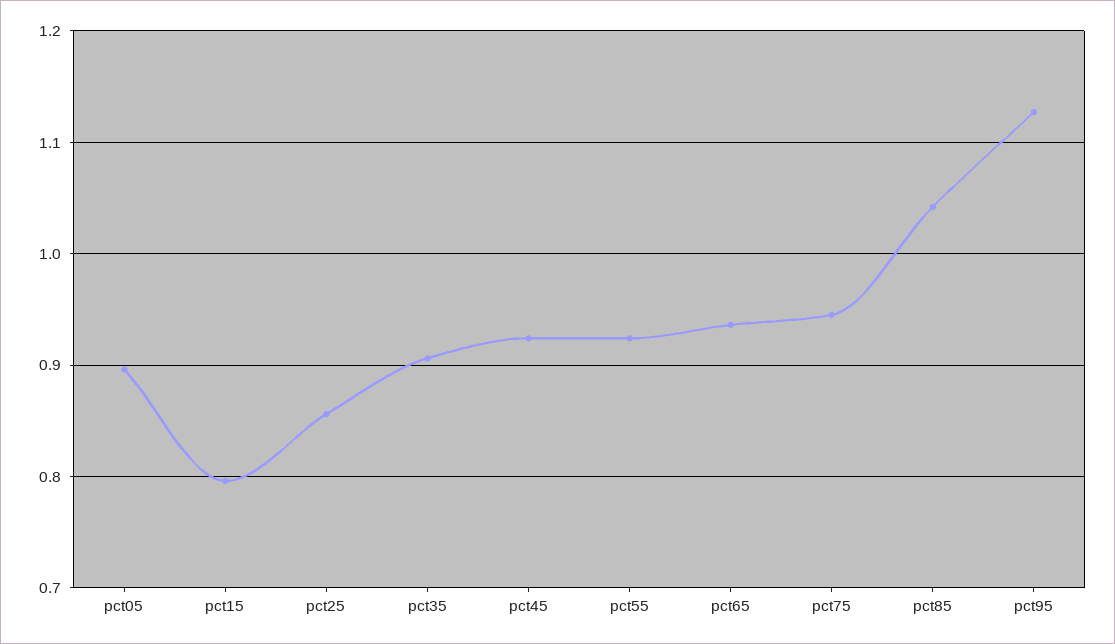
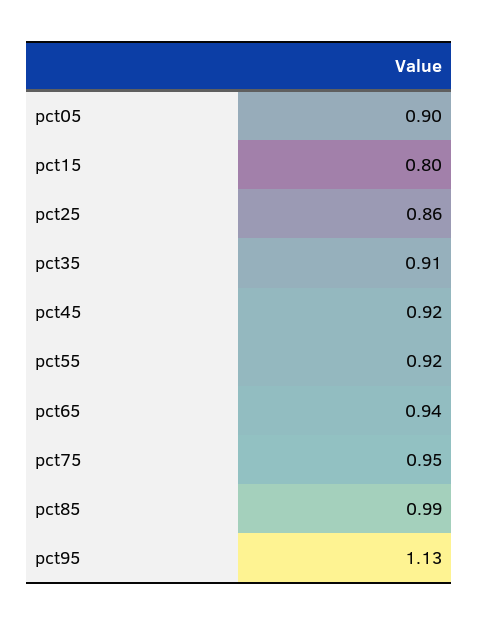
  {
    "pct05": 0.9,
    "pct15": 0.8,
    "pct25": 0.86,
    "pct35": 0.91,
    "pct45": 0.92,
    "pct55": 0.92,
    "pct65": 0.94,
    "pct75": 0.95,
-   "pct85": 1.04,
+   "pct85": 0.99,
    "pct95": 1.13
  }

